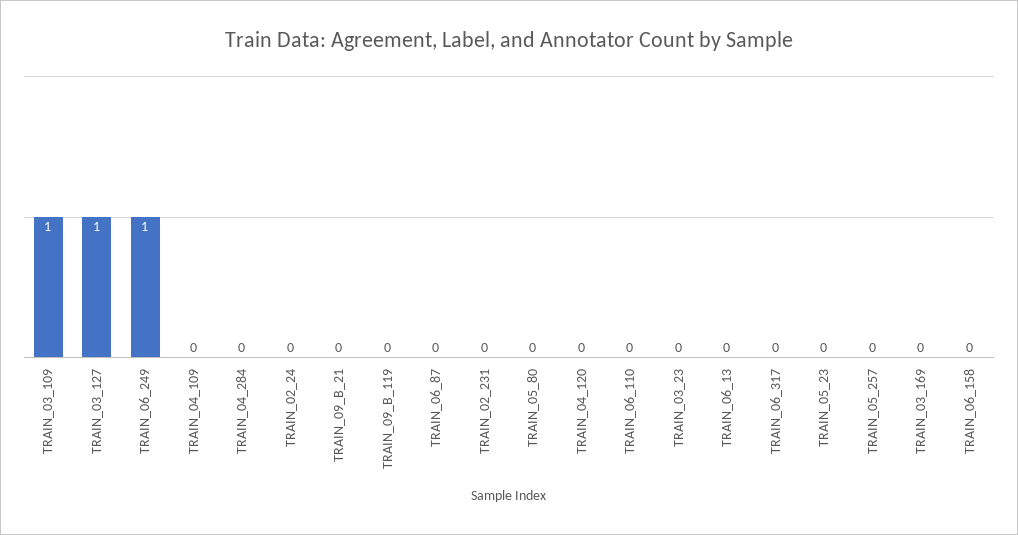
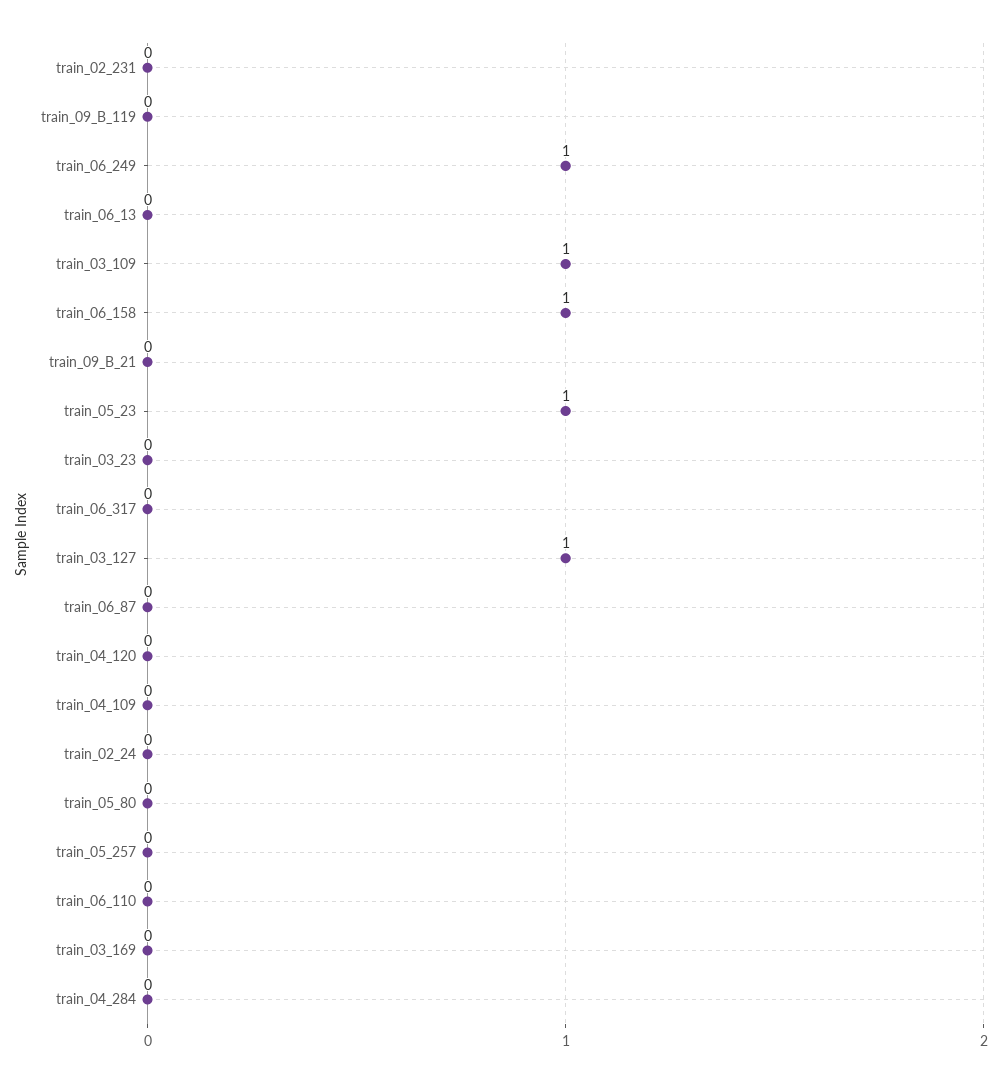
  {
    "TRAIN_03_109": 1,
    "TRAIN_03_127": 1,
    "TRAIN_06_249": 1,
    "TRAIN_04_109": 0,
    "TRAIN_04_284": 0,
    "TRAIN_02_24": 0,
    "TRAIN_09_B_21": 0,
    "TRAIN_09_B_119": 0,
    "TRAIN_06_87": 0,
    "TRAIN_02_231": 0,
    "TRAIN_05_80": 0,
    "TRAIN_04_120": 0,
    "TRAIN_06_110": 0,
    "TRAIN_03_23": 0,
    "TRAIN_06_13": 0,
    "TRAIN_06_317": 0,
-   "TRAIN_05_23": 0,
+   "TRAIN_05_23": 1,
    "TRAIN_05_257": 0,
    "TRAIN_03_169": 0,
-   "TRAIN_06_158": 0
+   "TRAIN_06_158": 1
  }

